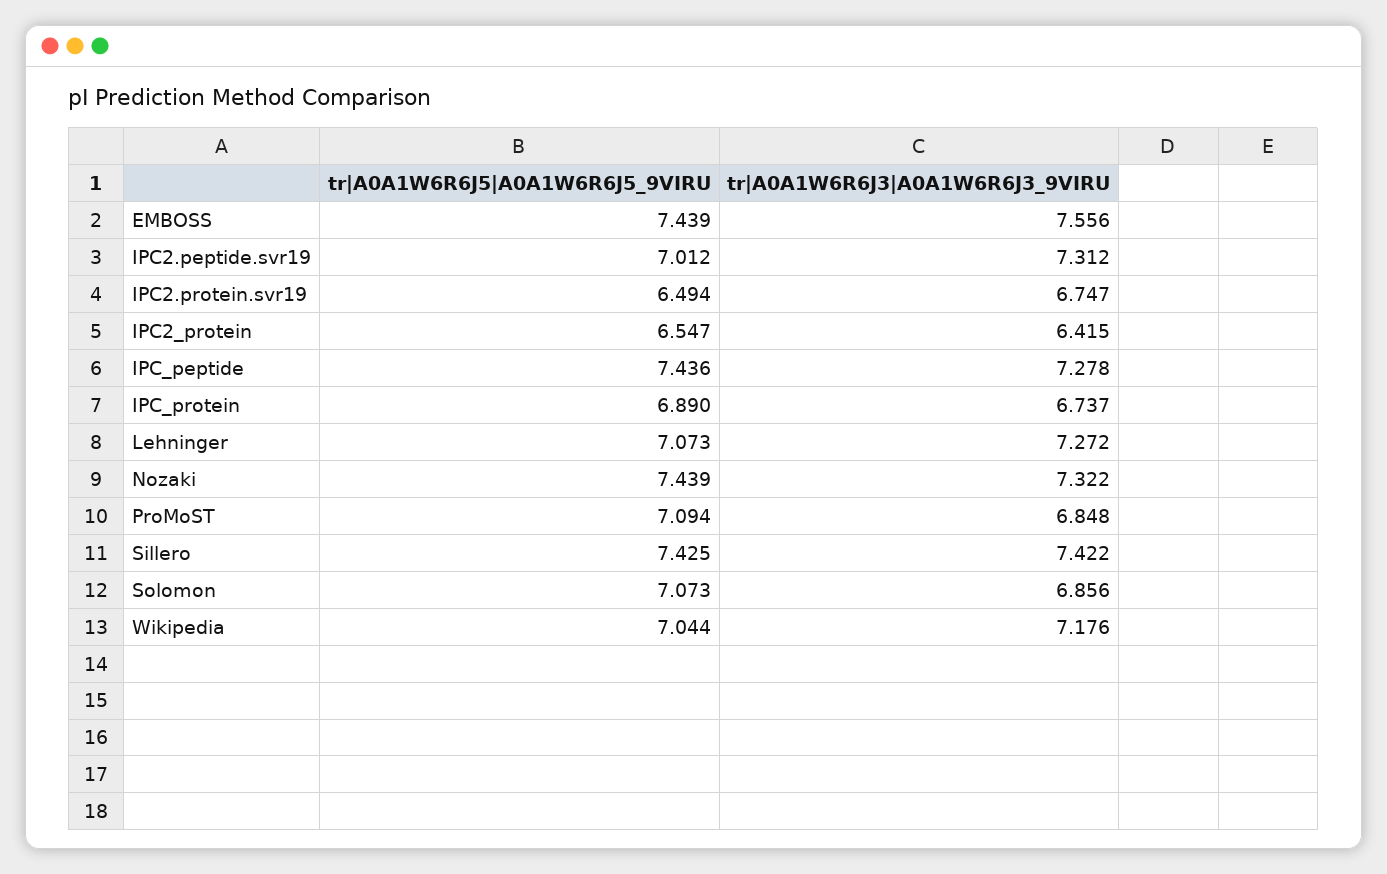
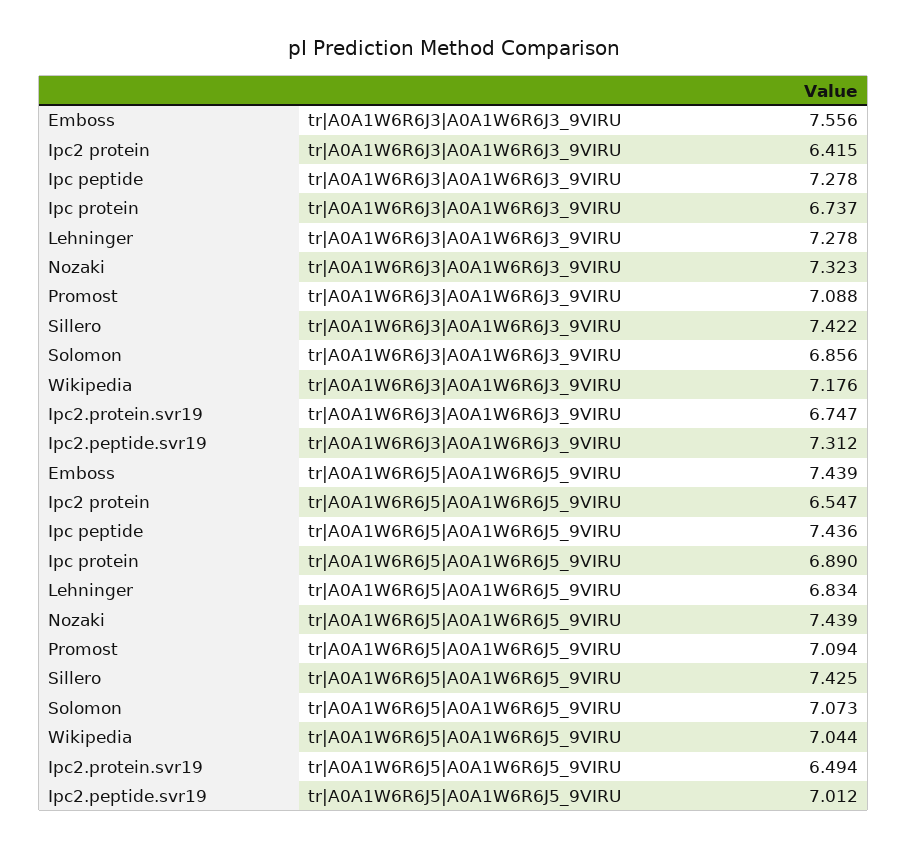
  {
    "tr|A0A1W6R6J5|A0A1W6R6J5_9VIRU": {
      "EMBOSS": 7.439,
      "IPC2.peptide.svr19": 7.012,
      "IPC2.protein.svr19": 6.494,
      "IPC2_protein": 6.547,
      "IPC_peptide": 7.436,
      "IPC_protein": 6.89,
-     "Lehninger": 7.073,
+     "Lehninger": 6.834,
      "Nozaki": 7.439,
      "ProMoST": 7.094,
      "Sillero": 7.425,
      "Solomon": 7.073,
      "Wikipedia": 7.044
    },
    "tr|A0A1W6R6J3|A0A1W6R6J3_9VIRU": {
      "EMBOSS": 7.556,
      "IPC2.peptide.svr19": 7.312,
      "IPC2.protein.svr19": 6.747,
      "IPC2_protein": 6.415,
      "IPC_peptide": 7.278,
      "IPC_protein": 6.737,
-     "Lehninger": 7.272,
+     "Lehninger": 7.278,
-     "Nozaki": 7.322,
+     "Nozaki": 7.323,
-     "ProMoST": 6.848,
+     "ProMoST": 7.088,
      "Sillero": 7.422,
      "Solomon": 6.856,
      "Wikipedia": 7.176
    }
  }

